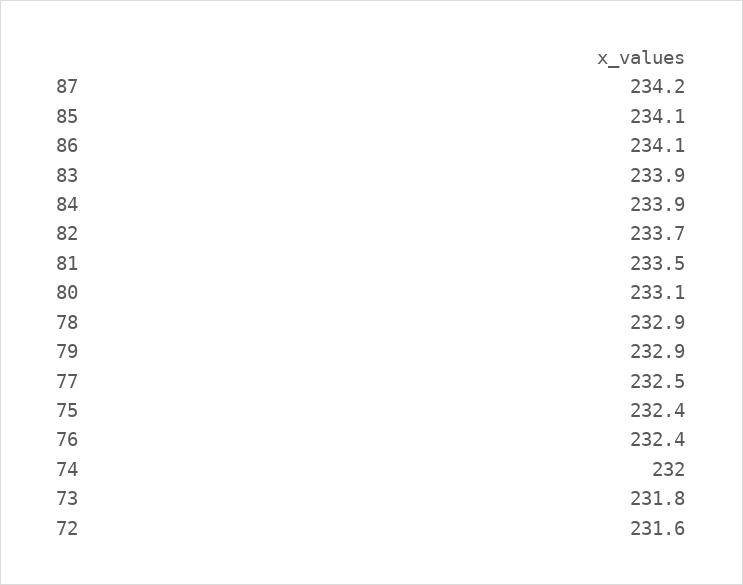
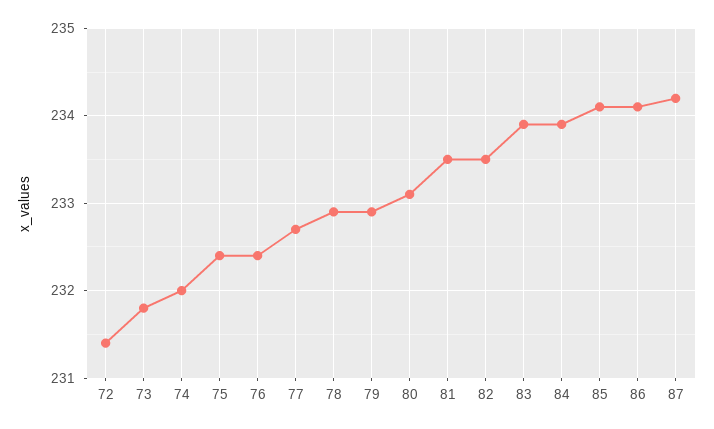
  {
    "87": 234.2,
    "85": 234.1,
    "86": 234.1,
    "83": 233.9,
    "84": 233.9,
-   "82": 233.7,
+   "82": 233.5,
    "81": 233.5,
    "80": 233.1,
    "78": 232.9,
    "79": 232.9,
-   "77": 232.5,
+   "77": 232.7,
    "75": 232.4,
    "76": 232.4,
    "74": 232,
    "73": 231.8,
-   "72": 231.6
+   "72": 231.4
  }

